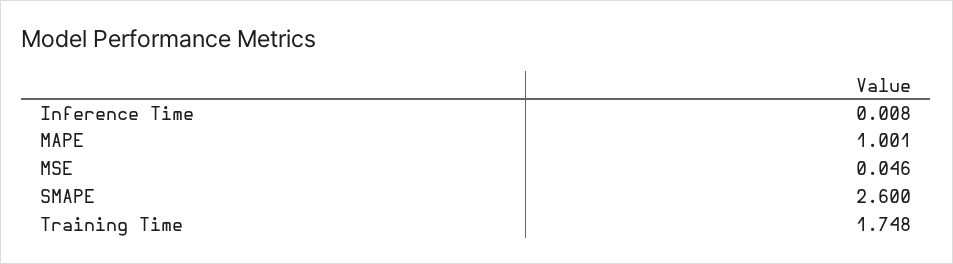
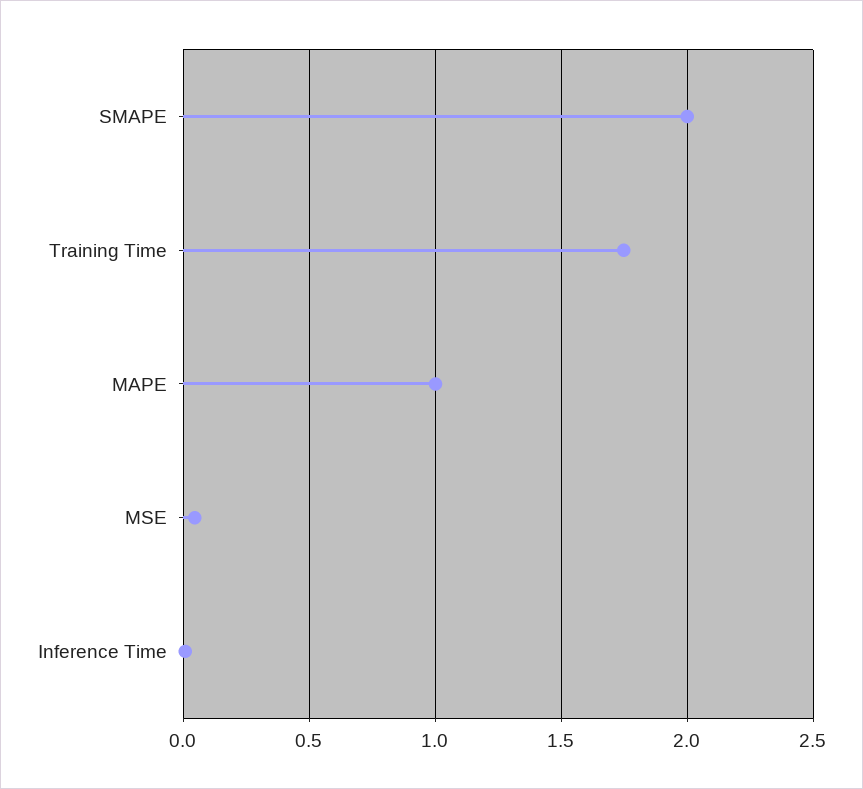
  {
    "Inference Time": 0.008,
    "MAPE": 1.001,
    "MSE": 0.046,
-   "SMAPE": 2.6,
+   "SMAPE": 2,
    "Training Time": 1.748
  }

